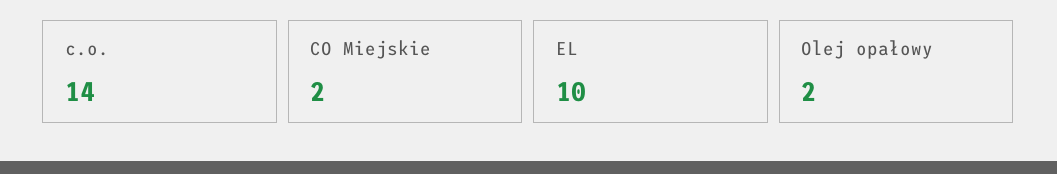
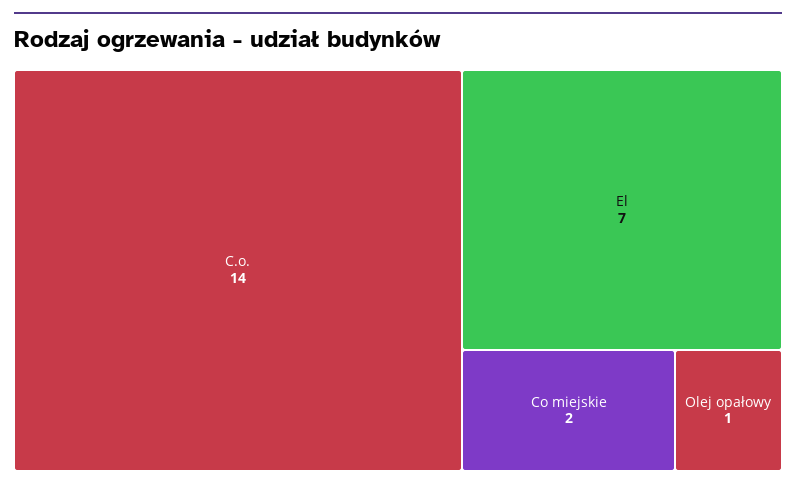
  {
    "c.o.": 14,
    "CO Miejskie": 2,
-   "EL": 10,
+   "EL": 7,
-   "Olej opałowy": 2
+   "Olej opałowy": 1
  }

